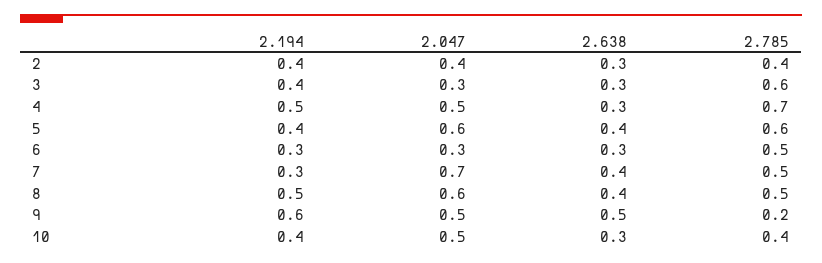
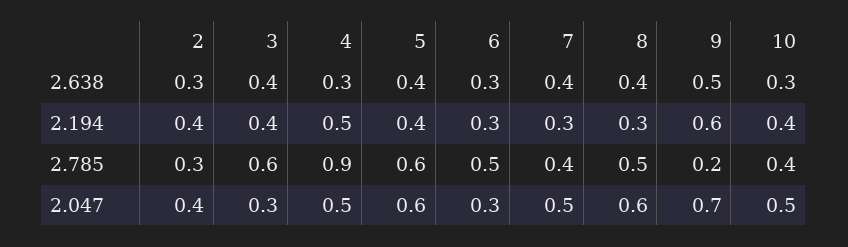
  {
    "2.194": {
      "2": 0.4,
      "3": 0.4,
      "4": 0.5,
      "5": 0.4,
      "6": 0.3,
      "7": 0.3,
-     "8": 0.5,
+     "8": 0.3,
      "9": 0.6,
      "10": 0.4
    },
    "2.047": {
      "2": 0.4,
      "3": 0.3,
      "4": 0.5,
      "5": 0.6,
      "6": 0.3,
-     "7": 0.7,
+     "7": 0.5,
      "8": 0.6,
-     "9": 0.5,
+     "9": 0.7,
      "10": 0.5
    },
    "2.638": {
      "2": 0.3,
-     "3": 0.3,
+     "3": 0.4,
      "4": 0.3,
      "5": 0.4,
      "6": 0.3,
      "7": 0.4,
      "8": 0.4,
      "9": 0.5,
      "10": 0.3
    },
    "2.785": {
-     "2": 0.4,
+     "2": 0.3,
      "3": 0.6,
-     "4": 0.7,
+     "4": 0.9,
      "5": 0.6,
      "6": 0.5,
-     "7": 0.5,
+     "7": 0.4,
      "8": 0.5,
      "9": 0.2,
      "10": 0.4
    }
  }

